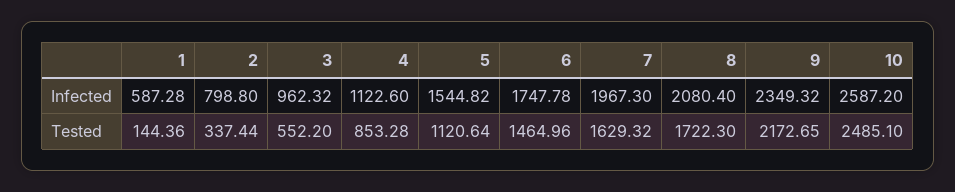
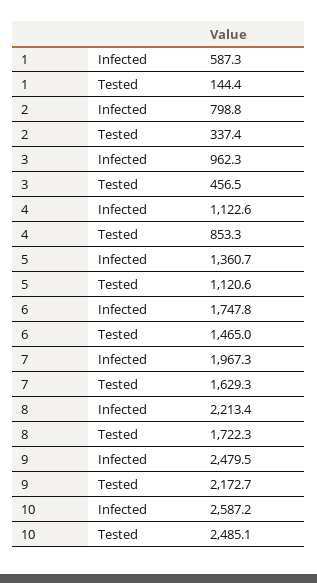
  {
    "1": {
      "Infected": 587.28,
      "Tested": 144.36
    },
    "2": {
      "Infected": 798.8,
      "Tested": 337.44
    },
    "3": {
      "Infected": 962.32,
-     "Tested": 552.2
+     "Tested": 456.5
    },
    "4": {
      "Infected": 1122.6,
      "Tested": 853.28
    },
    "5": {
-     "Infected": 1544.82,
+     "Infected": 1360.7,
      "Tested": 1120.64
    },
    "6": {
      "Infected": 1747.78,
      "Tested": 1464.96
    },
    "7": {
      "Infected": 1967.3,
      "Tested": 1629.32
    },
    "8": {
-     "Infected": 2080.4,
+     "Infected": 2213.4,
      "Tested": 1722.3
    },
    "9": {
-     "Infected": 2349.32,
+     "Infected": 2479.5,
      "Tested": 2172.65
    },
    "10": {
      "Infected": 2587.2,
      "Tested": 2485.1
    }
  }

